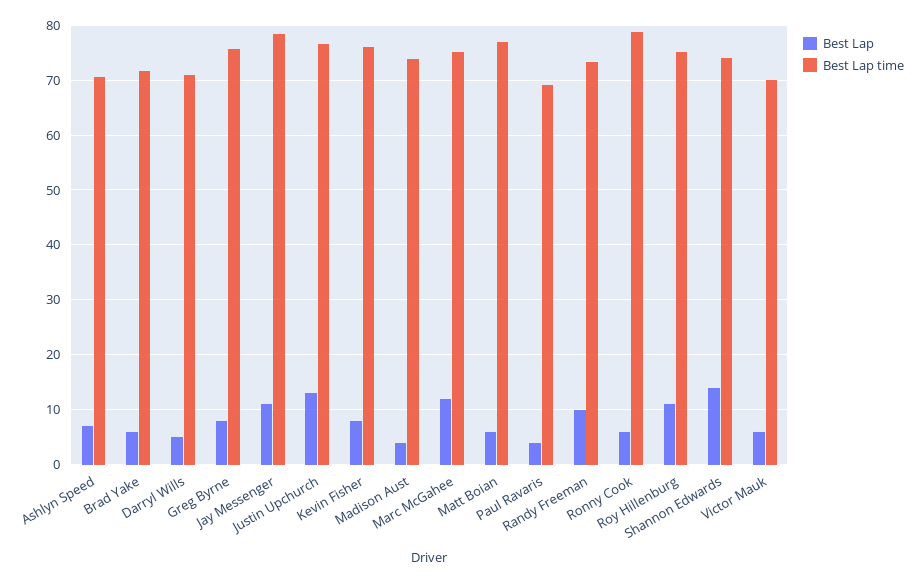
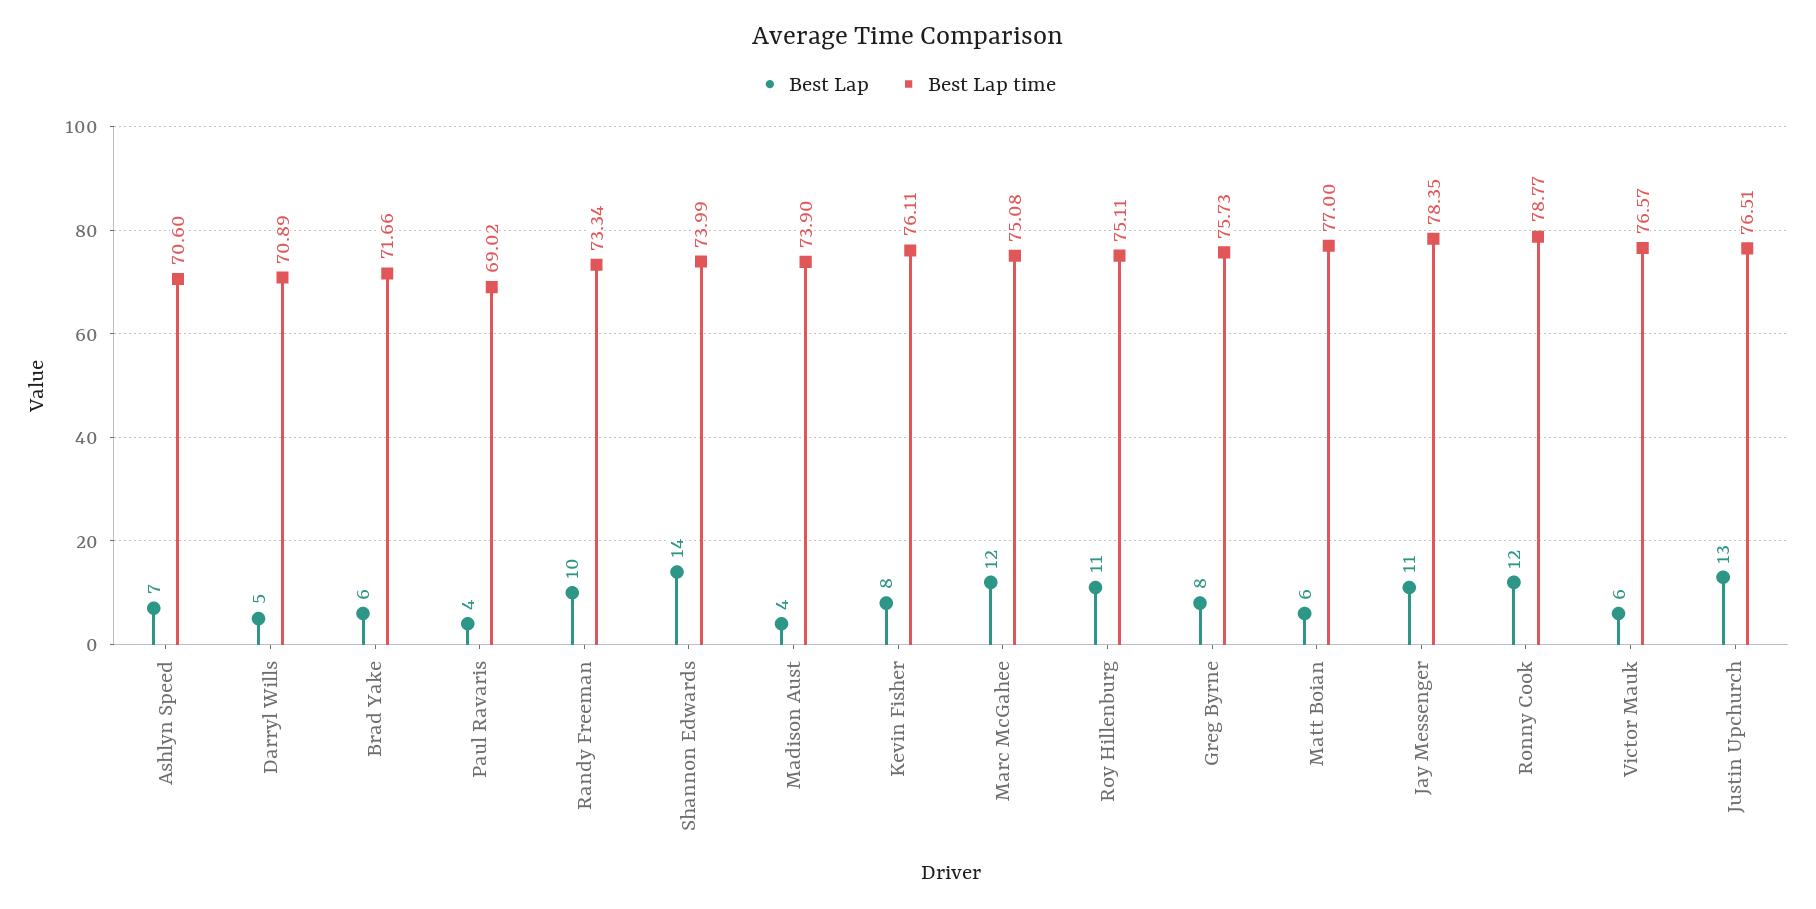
  {
    "Best Lap": {
      "Ashlyn Speed": 7,
      "Brad Yake": 6,
      "Darryl Wills": 5,
      "Greg Byrne": 8,
      "Jay Messenger": 11,
      "Justin Upchurch": 13,
      "Kevin Fisher": 8,
      "Madison Aust": 4,
      "Marc McGahee": 12,
      "Matt Boian": 6,
      "Paul Ravaris": 4,
      "Randy Freeman": 10,
-     "Ronny Cook": 6,
+     "Ronny Cook": 12,
      "Roy Hillenburg": 11,
      "Shannon Edwards": 14,
      "Victor Mauk": 6
    },
    "Best Lap time": {
      "Ashlyn Speed": 70.6,
      "Brad Yake": 71.66,
      "Darryl Wills": 70.89,
      "Greg Byrne": 75.73,
      "Jay Messenger": 78.35,
      "Justin Upchurch": 76.51,
      "Kevin Fisher": 76.11,
      "Madison Aust": 73.9,
      "Marc McGahee": 75.08,
      "Matt Boian": 77,
      "Paul Ravaris": 69.02,
      "Randy Freeman": 73.34,
      "Ronny Cook": 78.77,
      "Roy Hillenburg": 75.11,
      "Shannon Edwards": 73.99,
-     "Victor Mauk": 70
+     "Victor Mauk": 76.57
    }
  }

